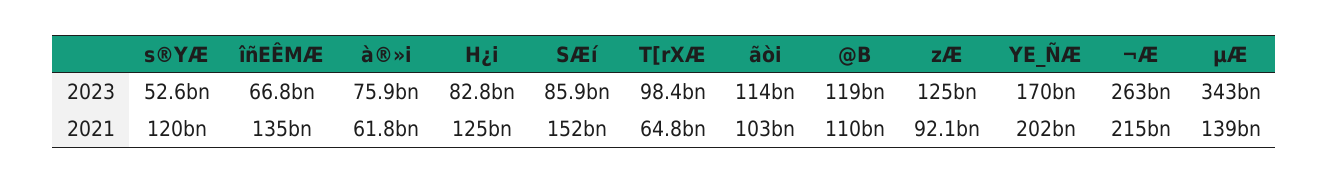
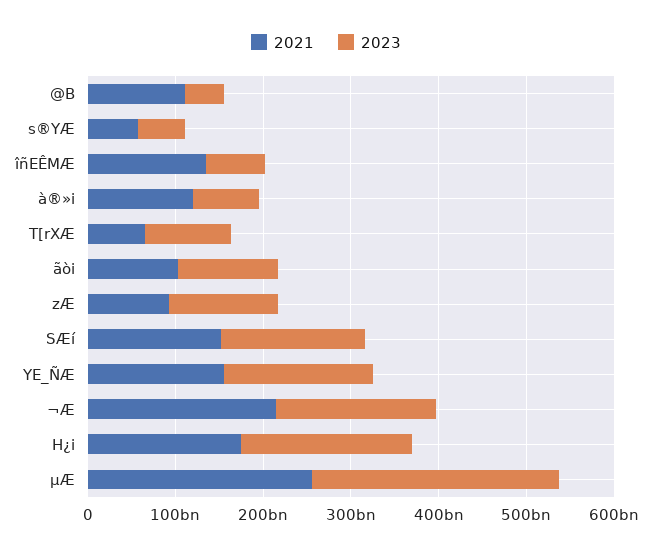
  {
    "2023": {
      "s®YÆ": 52600000000,
      "îñEÊMÆ": 66800000000,
      "à®»i": 75900000000,
-     "H¿i": 82800000000,
+     "H¿i": 200000000000,
-     "SÆí": 85900000000,
+     "SÆí": 160000000000,
      "T[rXÆ": 98400000000,
      "ãòi": 114000000000,
-     "@B": 119000000000,
+     "@B": 40000000000,
      "zÆ": 125000000000,
      "YE_ÑÆ": 170000000000,
-     "¬Æ": 263000000000,
+     "¬Æ": 180000000000,
-     "µÆ": 343000000000
+     "µÆ": 280000000000
    },
    "2021": {
-     "s®YÆ": 120000000000,
+     "s®YÆ": 60000000000,
      "îñEÊMÆ": 135000000000,
-     "à®»i": 61800000000,
+     "à®»i": 120000000000,
-     "H¿i": 125000000000,
+     "H¿i": 180000000000,
      "SÆí": 152000000000,
      "T[rXÆ": 64800000000,
      "ãòi": 103000000000,
      "@B": 110000000000,
      "zÆ": 92100000000,
-     "YE_ÑÆ": 202000000000,
+     "YE_ÑÆ": 160000000000,
      "¬Æ": 215000000000,
-     "µÆ": 139000000000
+     "µÆ": 260000000000
    }
  }

